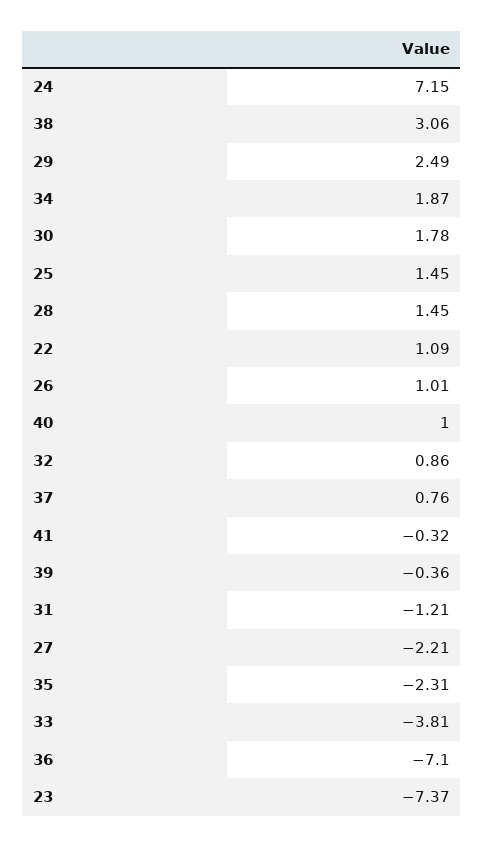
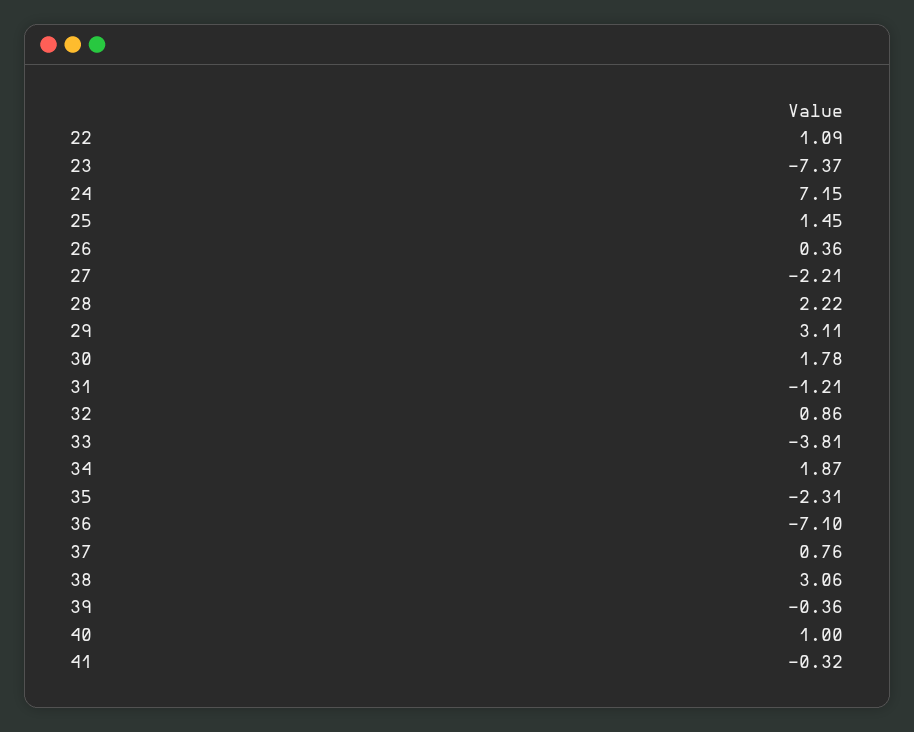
  {
    "24": 7.15,
    "38": 3.06,
-   "29": 2.49,
+   "29": 3.11,
    "34": 1.87,
    "30": 1.78,
    "25": 1.45,
-   "28": 1.45,
+   "28": 2.22,
    "22": 1.09,
-   "26": 1.01,
+   "26": 0.36,
    "40": 1,
    "32": 0.86,
    "37": 0.76,
    "41": -0.32,
    "39": -0.36,
    "31": -1.21,
    "27": -2.21,
    "35": -2.31,
    "33": -3.81,
    "36": -7.1,
    "23": -7.37
  }

